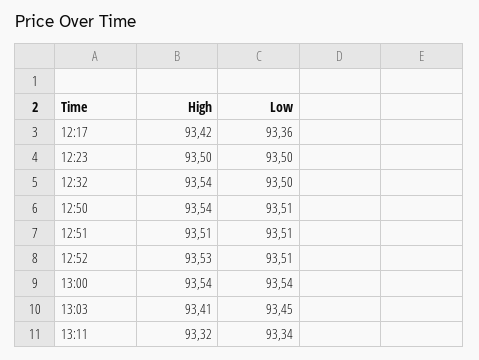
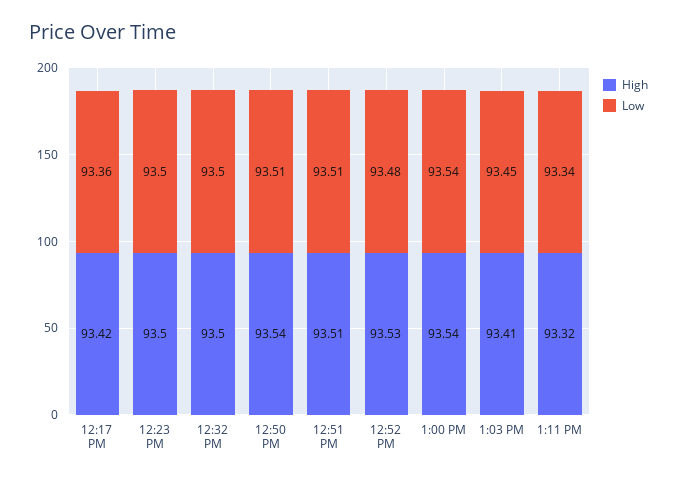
  {
    "High": {
      "12:17": 93.42,
      "12:23": 93.5,
-     "12:32": 93.54,
+     "12:32": 93.5,
      "12:50": 93.54,
      "12:51": 93.51,
      "12:52": 93.53,
      "13:00": 93.54,
      "13:03": 93.41,
      "13:11": 93.32
    },
    "Low": {
      "12:17": 93.36,
      "12:23": 93.5,
      "12:32": 93.5,
      "12:50": 93.51,
      "12:51": 93.51,
-     "12:52": 93.51,
+     "12:52": 93.48,
      "13:00": 93.54,
      "13:03": 93.45,
      "13:11": 93.34
    }
  }

